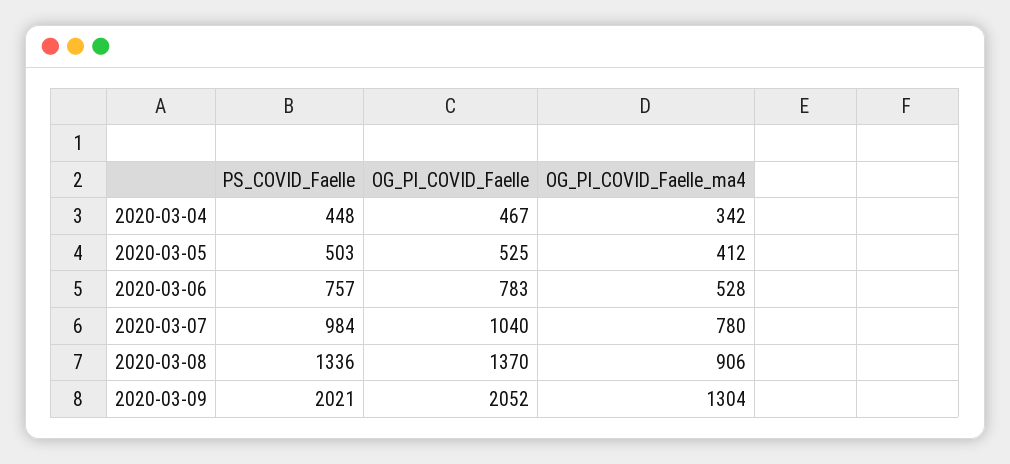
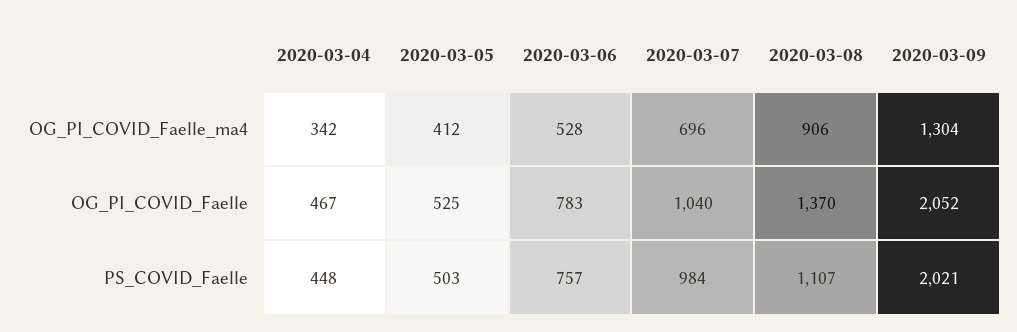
  {
    "PS_COVID_Faelle": {
      "2020-03-04": 448,
      "2020-03-05": 503,
      "2020-03-06": 757,
      "2020-03-07": 984,
-     "2020-03-08": 1336,
+     "2020-03-08": 1107,
      "2020-03-09": 2021
    },
    "OG_PI_COVID_Faelle": {
      "2020-03-04": 467,
      "2020-03-05": 525,
      "2020-03-06": 783,
      "2020-03-07": 1040,
      "2020-03-08": 1370,
      "2020-03-09": 2052
    },
    "OG_PI_COVID_Faelle_ma4": {
      "2020-03-04": 342,
      "2020-03-05": 412,
      "2020-03-06": 528,
-     "2020-03-07": 780,
+     "2020-03-07": 696,
      "2020-03-08": 906,
      "2020-03-09": 1304
    }
  }

